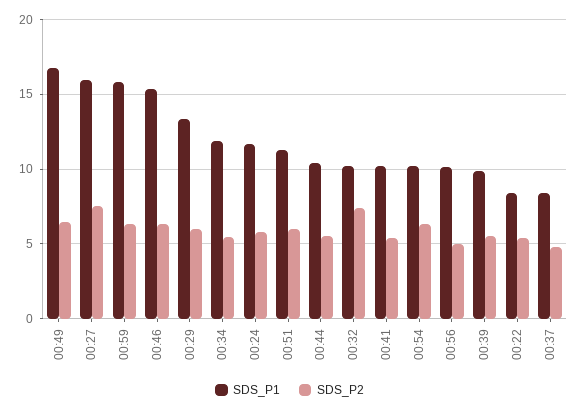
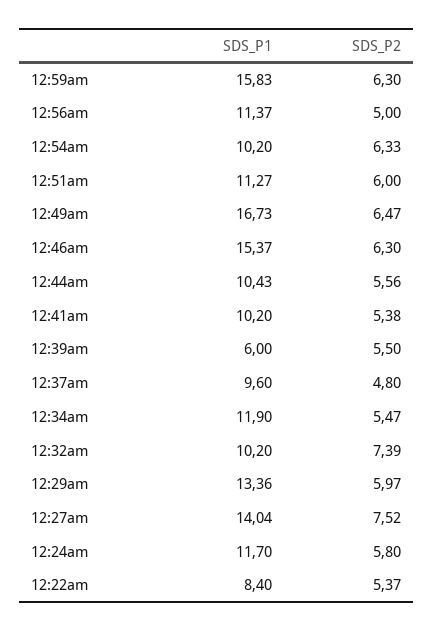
  {
    "SDS_P1": {
      "00:49": 16.73,
-     "00:27": 16,
+     "00:27": 14.04,
      "00:59": 15.83,
      "00:46": 15.37,
      "00:29": 13.36,
      "00:34": 11.9,
      "00:24": 11.7,
      "00:51": 11.27,
      "00:44": 10.43,
      "00:32": 10.2,
      "00:41": 10.2,
      "00:54": 10.2,
-     "00:56": 10,
+     "00:56": 11.37,
-     "00:39": 10,
+     "00:39": 6,
      "00:22": 8.4,
-     "00:37": 8.5
+     "00:37": 9.6
    },
    "SDS_P2": {
      "00:49": 6.47,
      "00:27": 7.52,
      "00:59": 6.3,
      "00:46": 6.3,
      "00:29": 5.97,
      "00:34": 5.47,
      "00:24": 5.8,
      "00:51": 6,
      "00:44": 5.56,
      "00:32": 7.39,
      "00:41": 5.38,
      "00:54": 6.33,
      "00:56": 5,
      "00:39": 5.5,
      "00:22": 5.37,
      "00:37": 4.8
    }
  }

